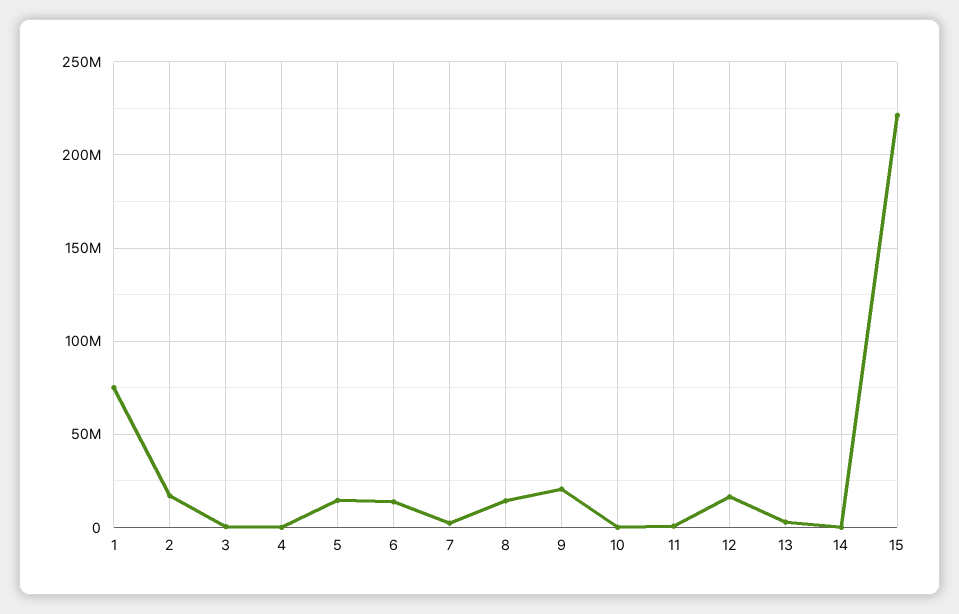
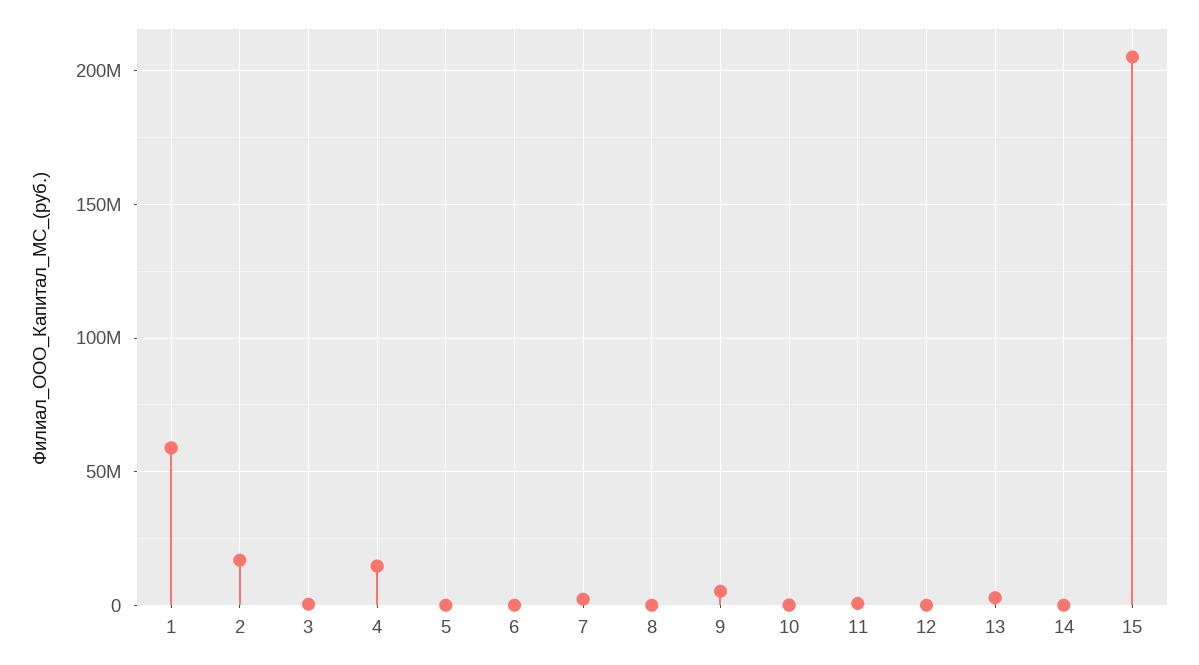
  {
-   "1": 75000000,
+   "1": 60000000,
    "2": 15000000,
    "3": 0,
-   "4": 0,
+   "4": 15000000,
-   "5": 15000000,
+   "5": 0,
-   "6": 15000000,
+   "6": 0,
    "7": 0,
-   "8": 15000000,
+   "8": 0,
-   "9": 20000000,
+   "9": 5000000,
    "10": 0,
    "11": 0,
-   "12": 15000000,
+   "12": 0,
    "13": 5000000,
    "14": 0,
-   "15": 220000000
+   "15": 205000000
  }

